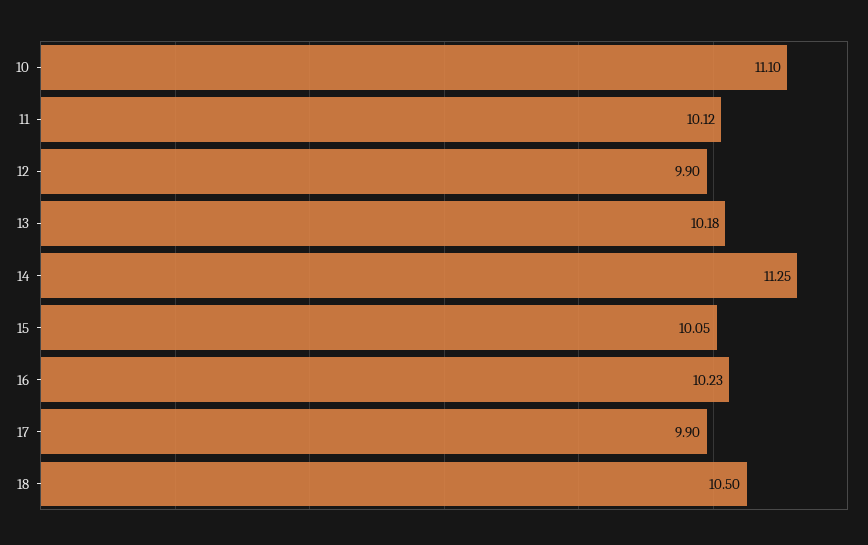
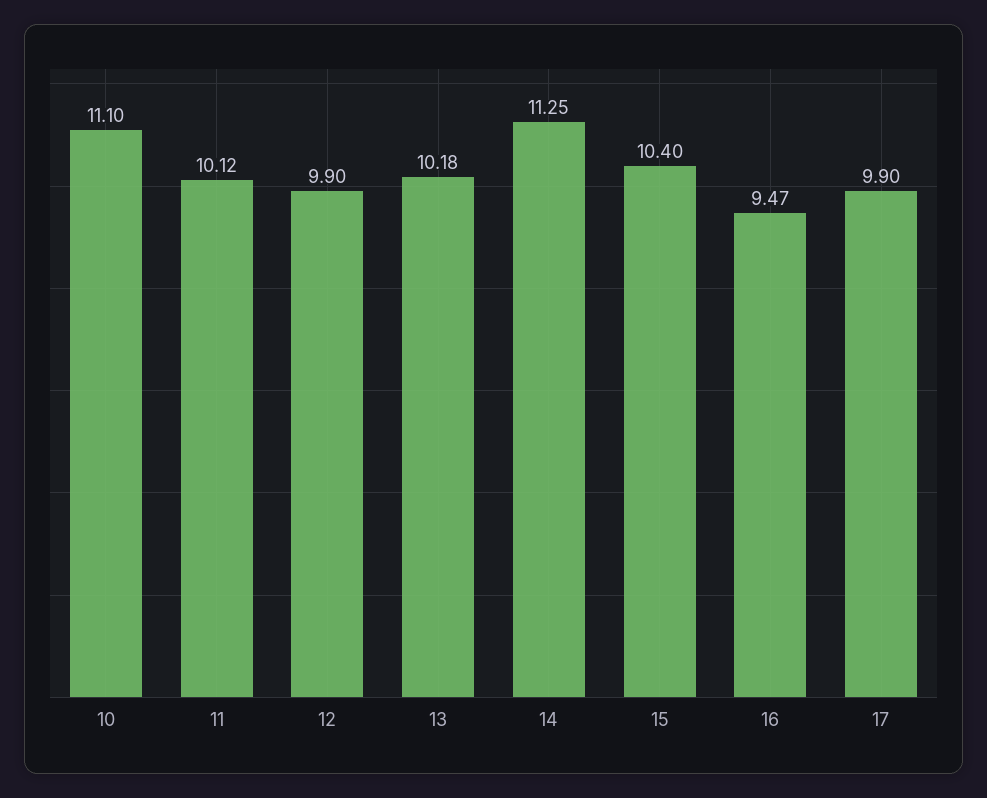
  {
    "10": 11.1,
    "11": 10.12,
    "12": 9.9,
    "13": 10.18,
    "14": 11.25,
-   "15": 10.05,
+   "15": 10.4,
-   "16": 10.23,
+   "16": 9.47,
-   "17": 9.9,
+   "17": 9.9
-   "18": 10.5
  }

